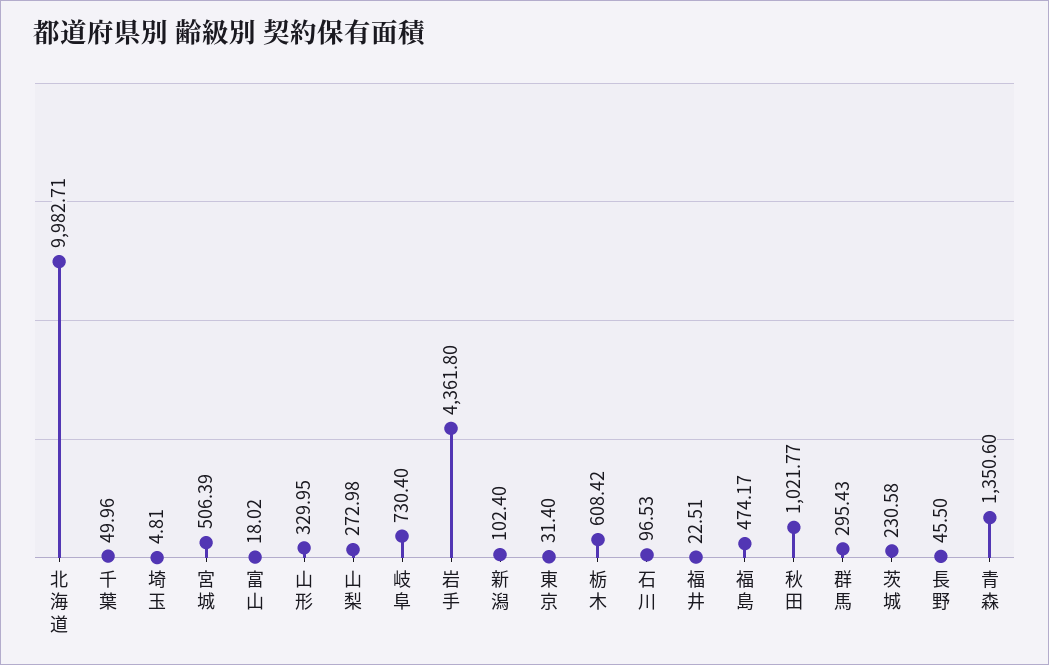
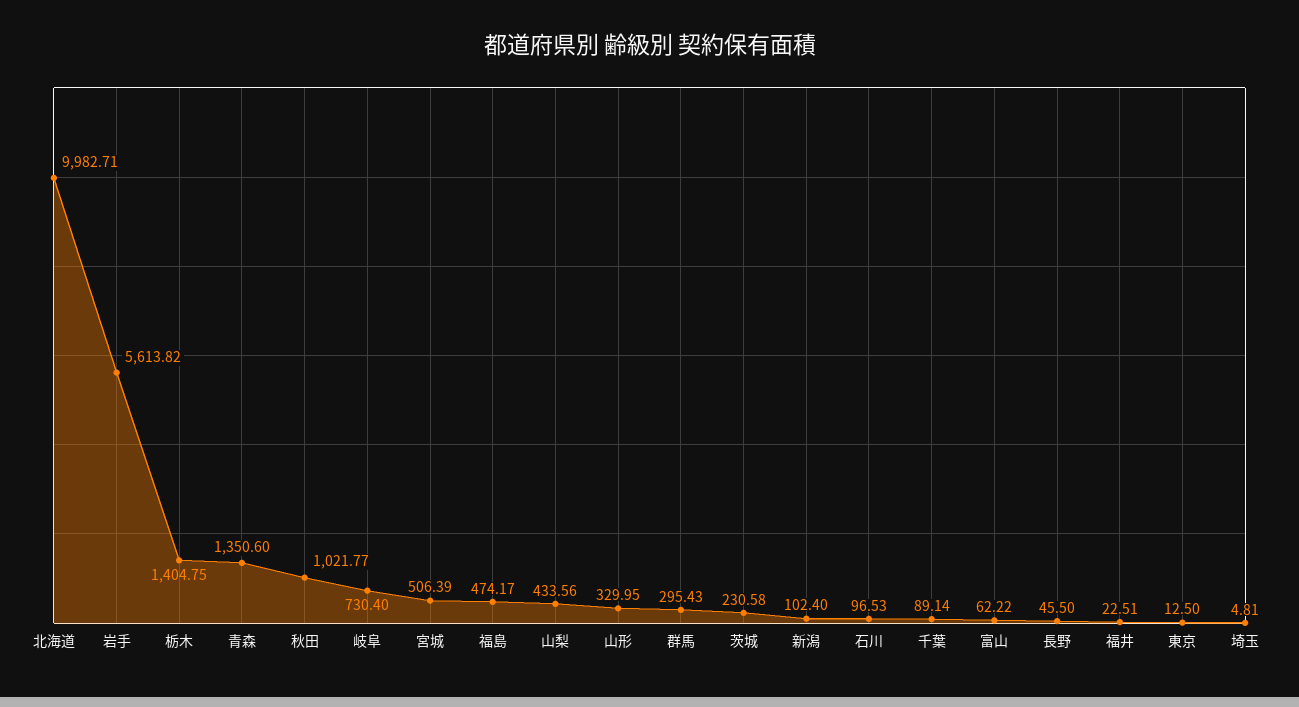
  {
    "北海道": 9982.71,
-   "千葉": 49.96,
+   "千葉": 89.14,
    "埼玉": 4.81,
    "宮城": 506.39,
-   "富山": 18.02,
+   "富山": 62.22,
    "山形": 329.95,
-   "山梨": 272.98,
+   "山梨": 433.56,
    "岐阜": 730.4,
-   "岩手": 4361.8,
+   "岩手": 5613.82,
    "新潟": 102.4,
-   "東京": 31.4,
+   "東京": 12.5,
-   "栃木": 608.42,
+   "栃木": 1404.75,
    "石川": 96.53,
    "福井": 22.51,
    "福島": 474.17,
    "秋田": 1021.77,
    "群馬": 295.43,
    "茨城": 230.58,
    "長野": 45.5,
    "青森": 1350.6
  }

